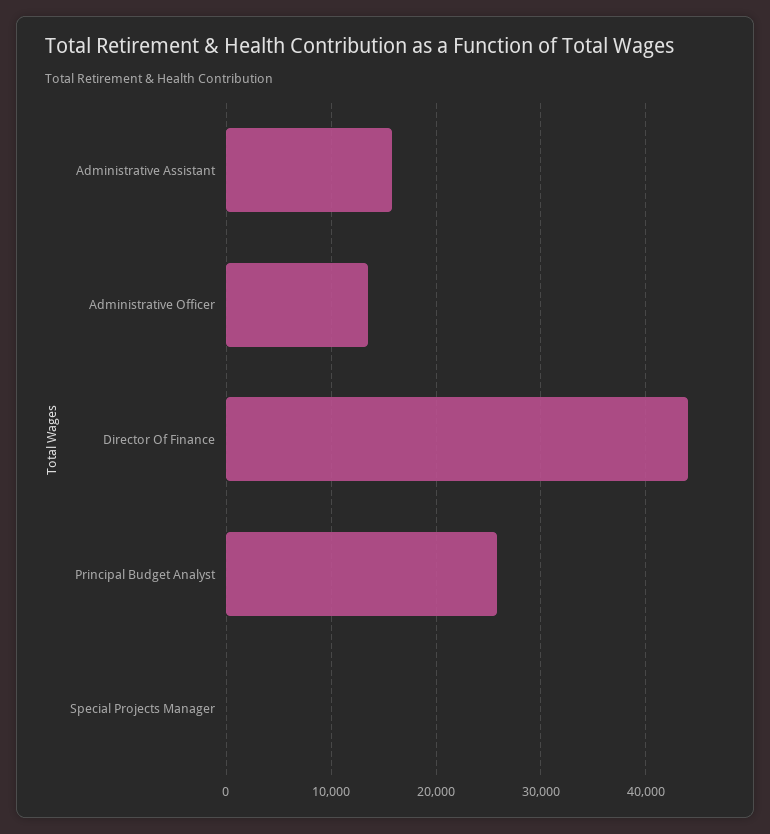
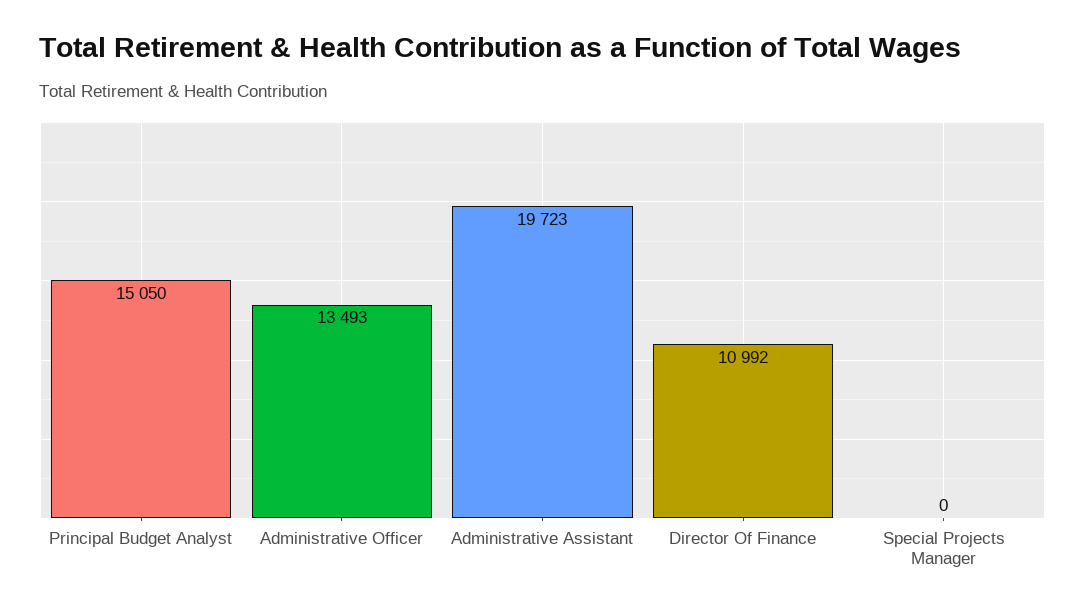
  {
-   "Administrative Assistant": 16000,
+   "Administrative Assistant": 19723,
    "Administrative Officer": 13493,
-   "Director Of Finance": 44000,
+   "Director Of Finance": 10992,
-   "Principal Budget Analyst": 26000,
+   "Principal Budget Analyst": 15050,
    "Special Projects Manager": 0
  }

